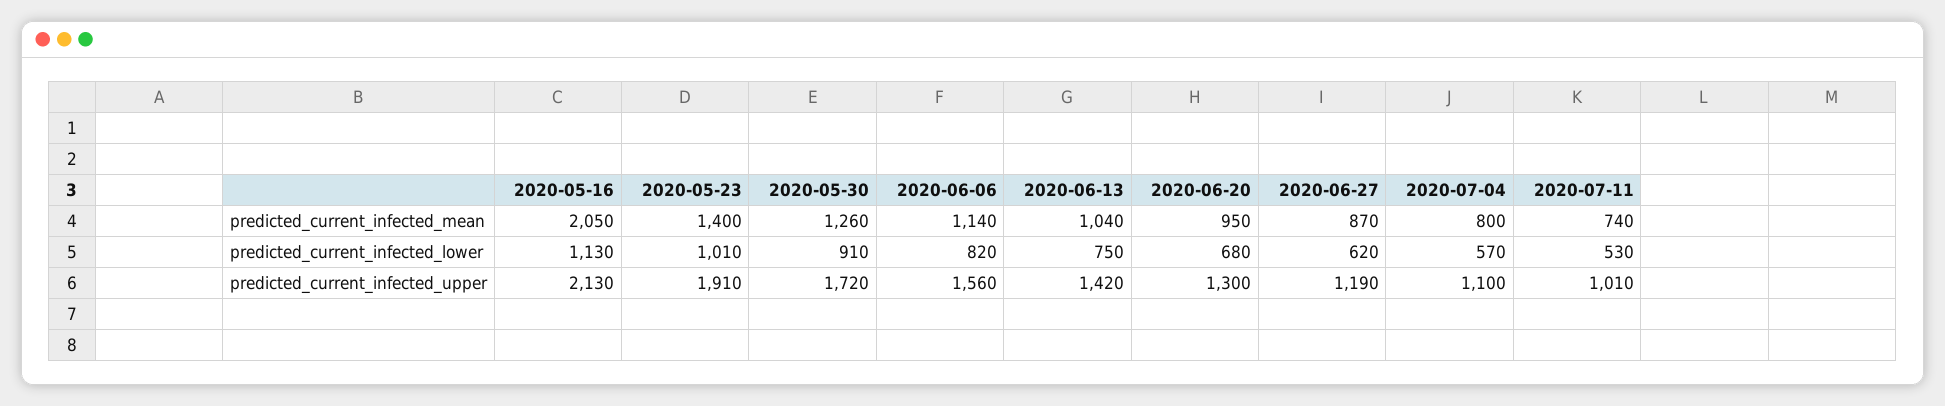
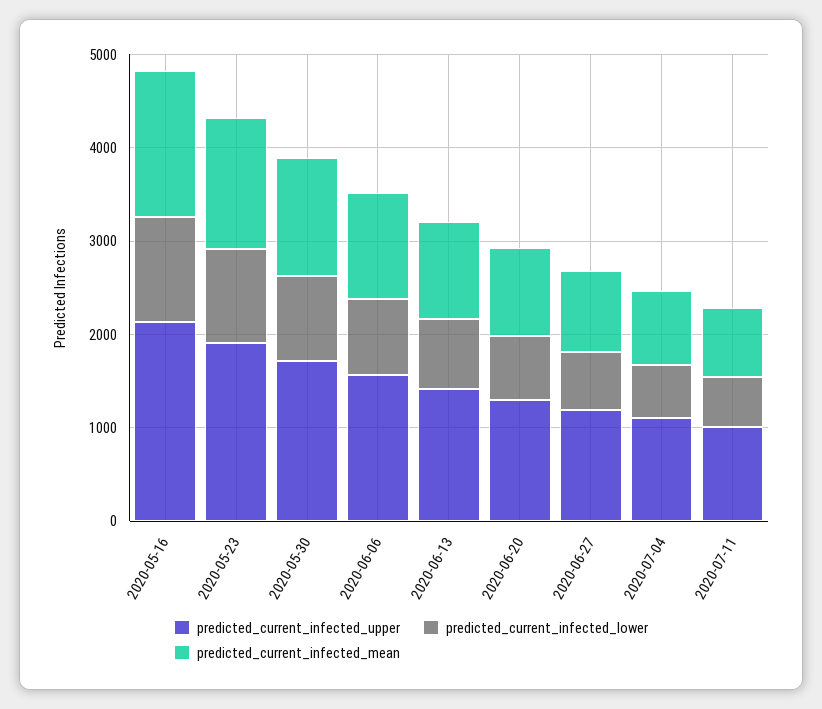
  {
    "predicted_current_infected_mean": {
-     "2020-05-16": 2050,
+     "2020-05-16": 1600,
      "2020-05-23": 1400,
      "2020-05-30": 1260,
      "2020-06-06": 1140,
      "2020-06-13": 1040,
      "2020-06-20": 950,
      "2020-06-27": 870,
      "2020-07-04": 800,
      "2020-07-11": 740
    },
    "predicted_current_infected_lower": {
      "2020-05-16": 1130,
      "2020-05-23": 1010,
      "2020-05-30": 910,
      "2020-06-06": 820,
      "2020-06-13": 750,
      "2020-06-20": 680,
      "2020-06-27": 620,
      "2020-07-04": 570,
      "2020-07-11": 530
    },
    "predicted_current_infected_upper": {
      "2020-05-16": 2130,
      "2020-05-23": 1910,
      "2020-05-30": 1720,
      "2020-06-06": 1560,
      "2020-06-13": 1420,
      "2020-06-20": 1300,
      "2020-06-27": 1190,
      "2020-07-04": 1100,
      "2020-07-11": 1010
    }
  }

